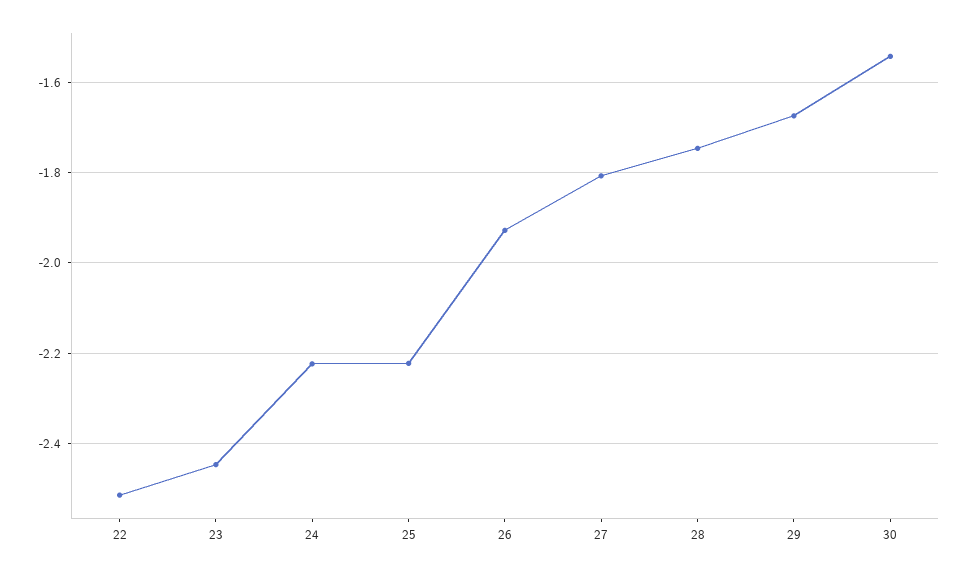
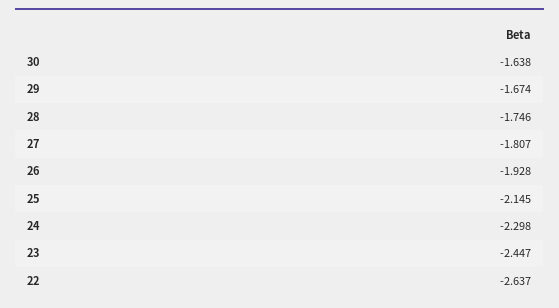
  {
-   "22": -2.52,
+   "22": -2.637,
    "23": -2.447,
-   "24": -2.22,
+   "24": -2.298,
-   "25": -2.22,
+   "25": -2.145,
    "26": -1.928,
    "27": -1.807,
    "28": -1.746,
    "29": -1.674,
-   "30": -1.54
+   "30": -1.638
  }

